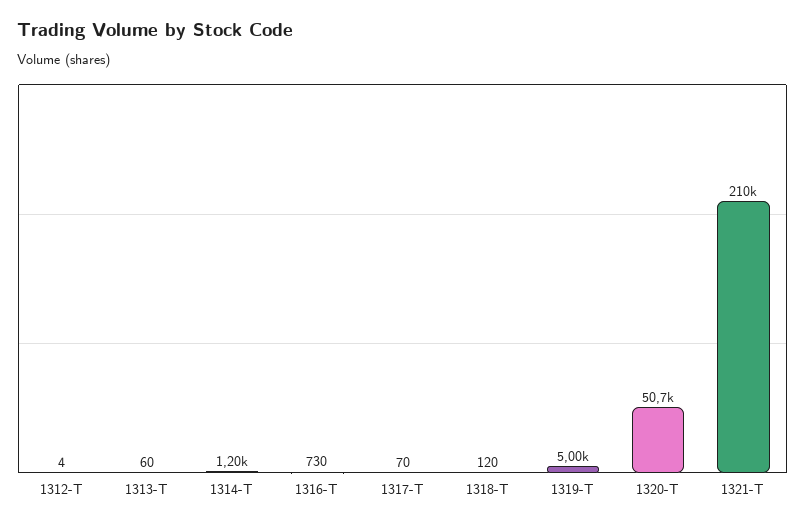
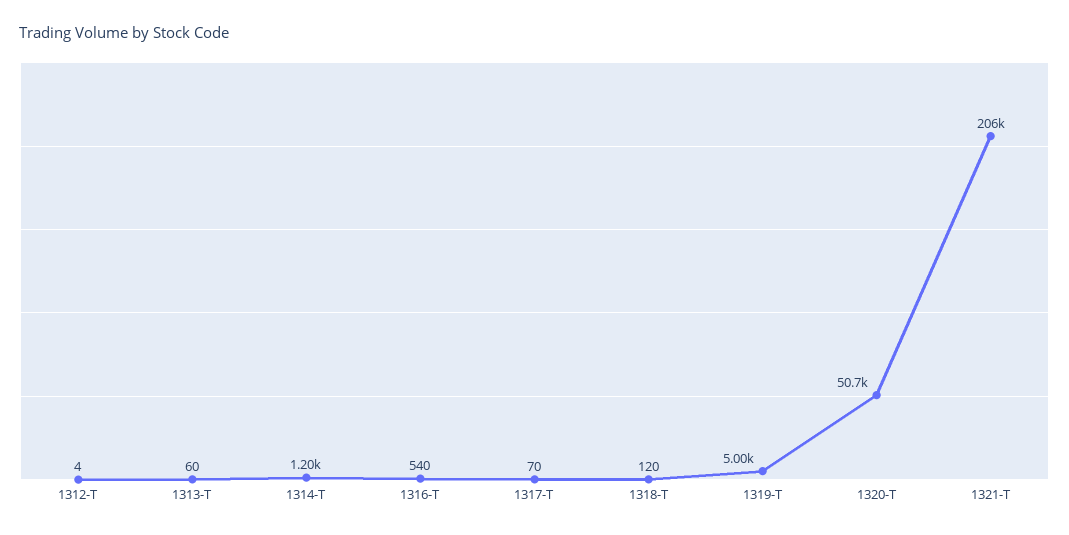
  {
    "1312-T": 4,
    "1313-T": 60,
    "1314-T": 1200,
-   "1316-T": 730,
+   "1316-T": 540,
    "1317-T": 70,
    "1318-T": 120,
    "1319-T": 5000,
    "1320-T": 50700,
-   "1321-T": 210000
+   "1321-T": 206000
  }

